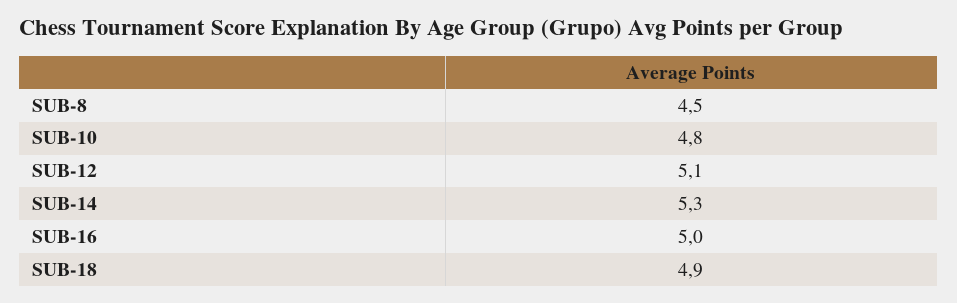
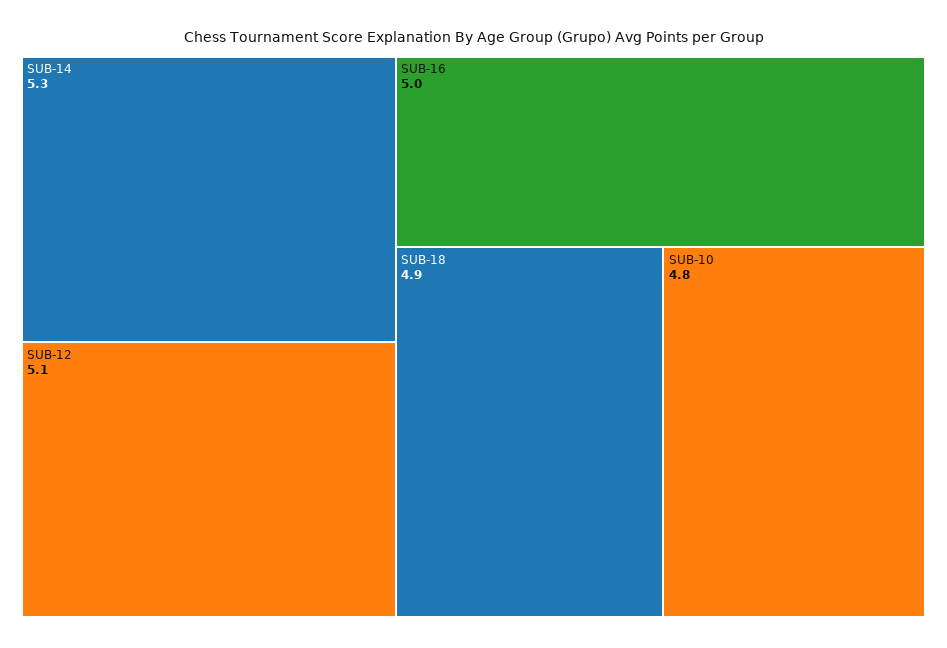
  {
-   "SUB-8": 4.5,
    "SUB-10": 4.8,
    "SUB-12": 5.1,
    "SUB-14": 5.3,
    "SUB-16": 5,
    "SUB-18": 4.9
  }

